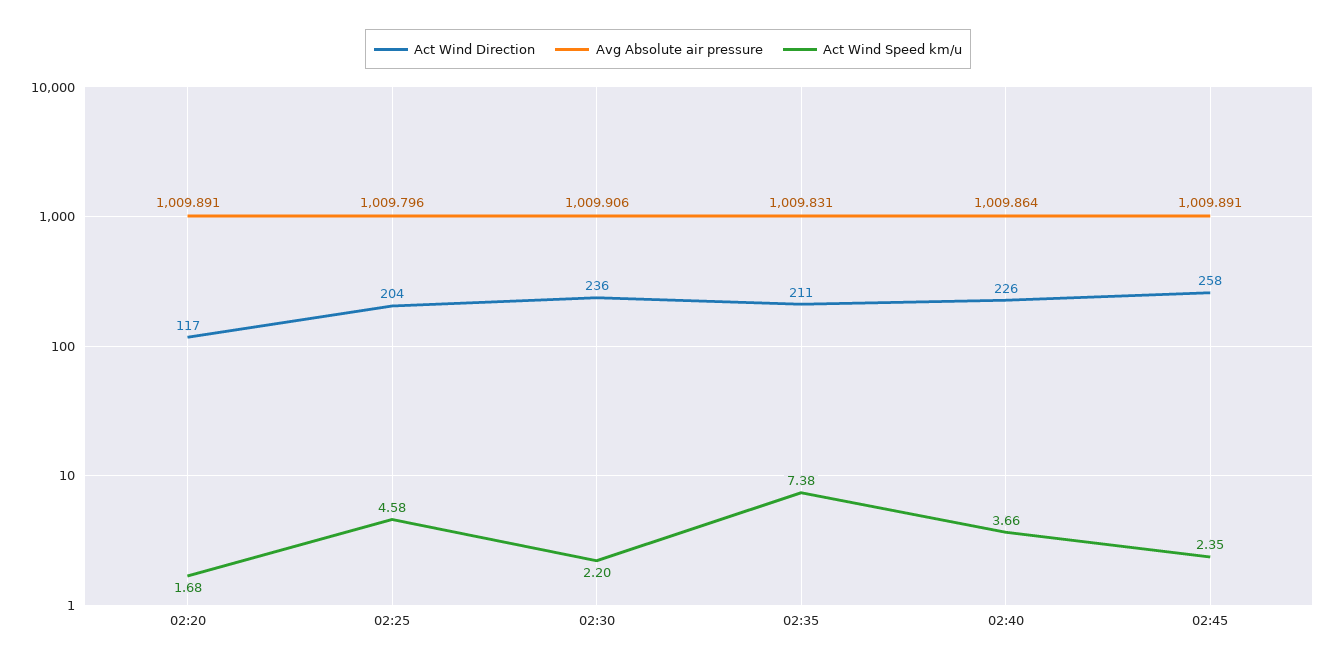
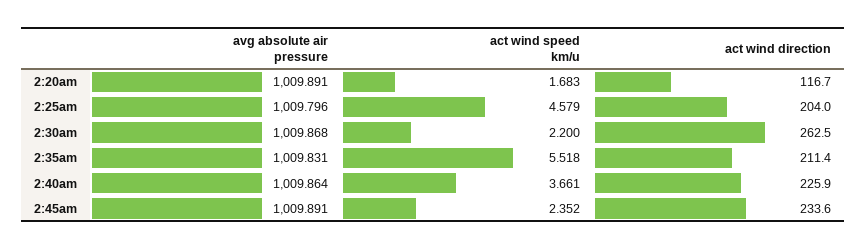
  {
    "Act Wind Direction": {
      "02:20": 116.7,
      "02:25": 204,
-     "02:30": 236,
+     "02:30": 262.5,
      "02:35": 211.4,
      "02:40": 225.9,
-     "02:45": 258
+     "02:45": 233.6
    },
    "Avg Absolute air pressure": {
      "02:20": 1009.891,
      "02:25": 1009.796,
-     "02:30": 1009.906,
+     "02:30": 1009.868,
      "02:35": 1009.831,
      "02:40": 1009.864,
      "02:45": 1009.891
    },
    "Act Wind Speed km/u": {
      "02:20": 1.683,
      "02:25": 4.579,
      "02:30": 2.2,
-     "02:35": 7.38,
+     "02:35": 5.518,
      "02:40": 3.661,
      "02:45": 2.352
    }
  }

